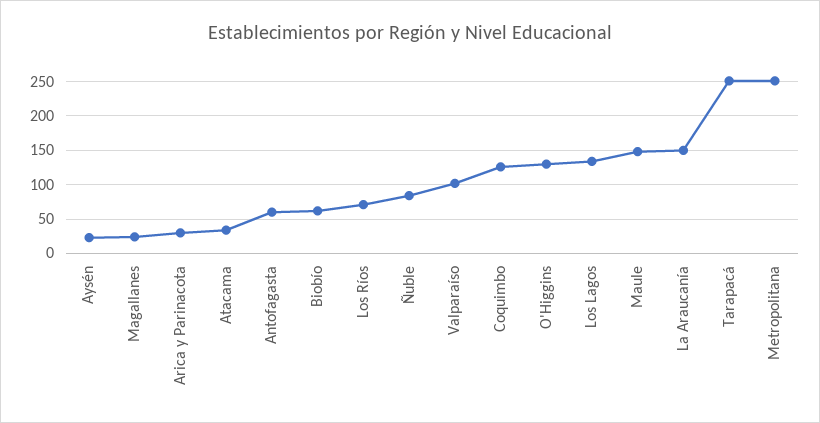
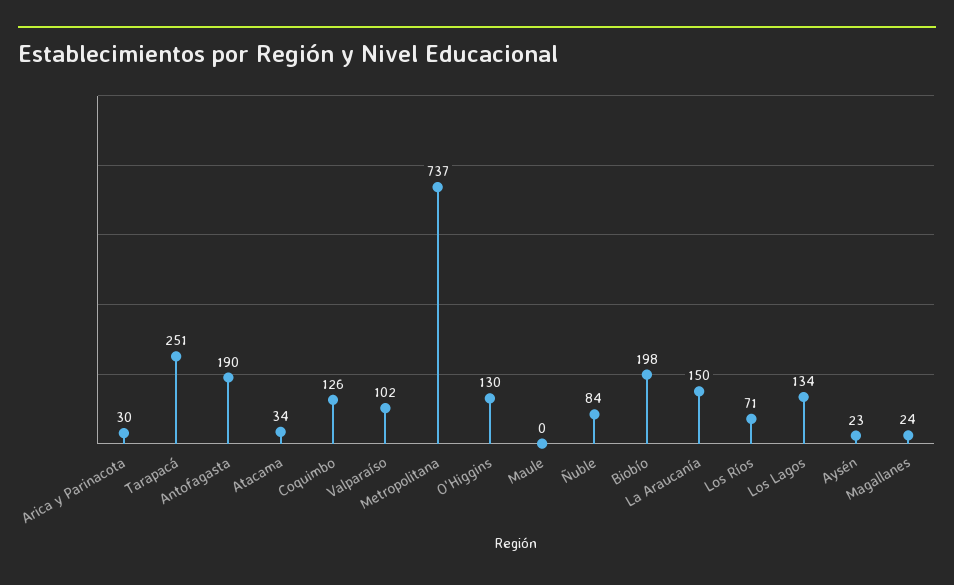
  {
    "Aysén": 23,
    "Magallanes": 24,
    "Arica y Parinacota": 30,
    "Atacama": 34,
-   "Antofagasta": 60,
+   "Antofagasta": 190,
-   "Biobío": 60,
+   "Biobío": 198,
    "Los Ríos": 71,
    "Ñuble": 84,
    "Valparaíso": 102,
    "Coquimbo": 126,
    "O'Higgins": 130,
    "Los Lagos": 134,
-   "Maule": 150,
+   "Maule": 0,
    "La Araucanía": 150,
    "Tarapacá": 251,
-   "Metropolitana": 250
+   "Metropolitana": 737
  }

